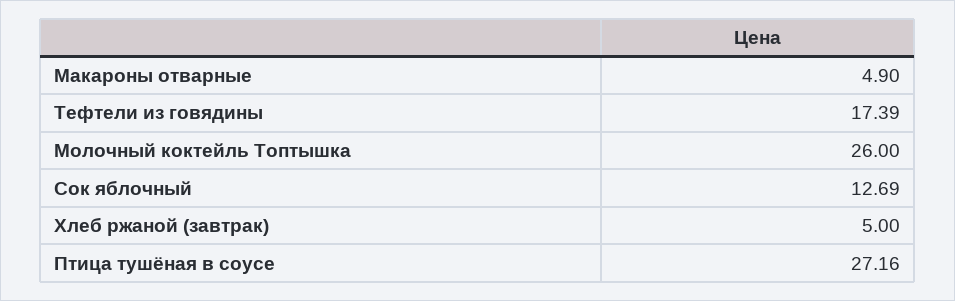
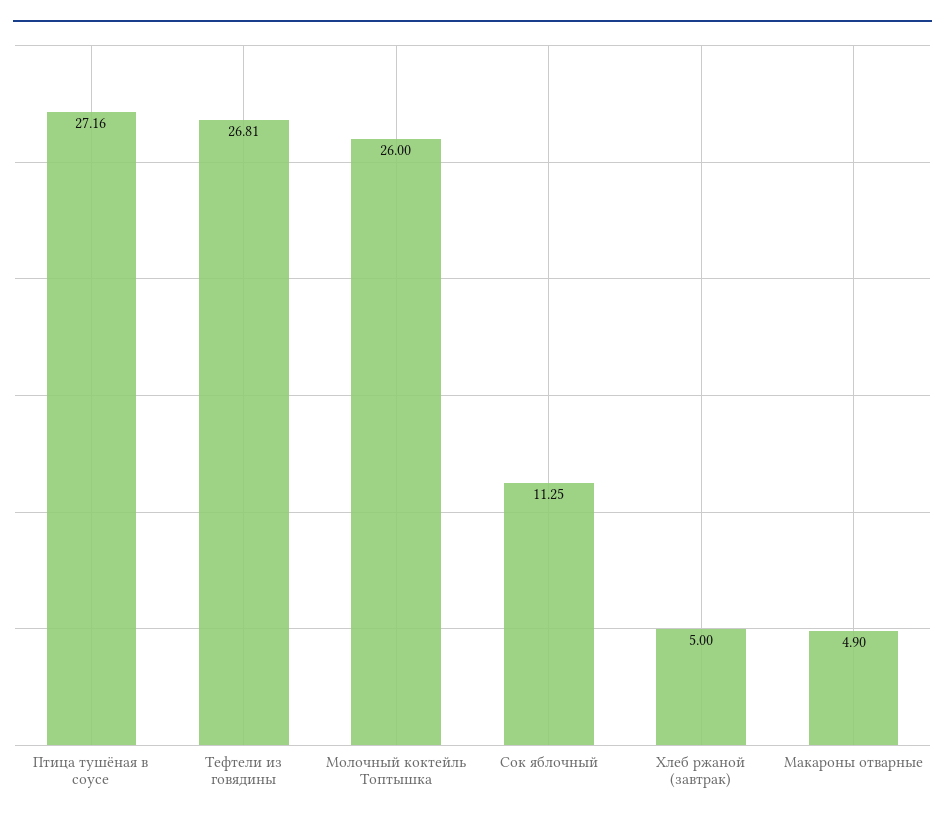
  {
    "Макароны отварные": 4.9,
-   "Тефтели из говядины": 17.39,
+   "Тефтели из говядины": 26.81,
    "Молочный коктейль Топтышка": 26,
-   "Сок яблочный": 12.69,
+   "Сок яблочный": 11.25,
    "Хлеб ржаной (завтрак)": 5,
    "Птица тушёная в соусе": 27.16
  }

